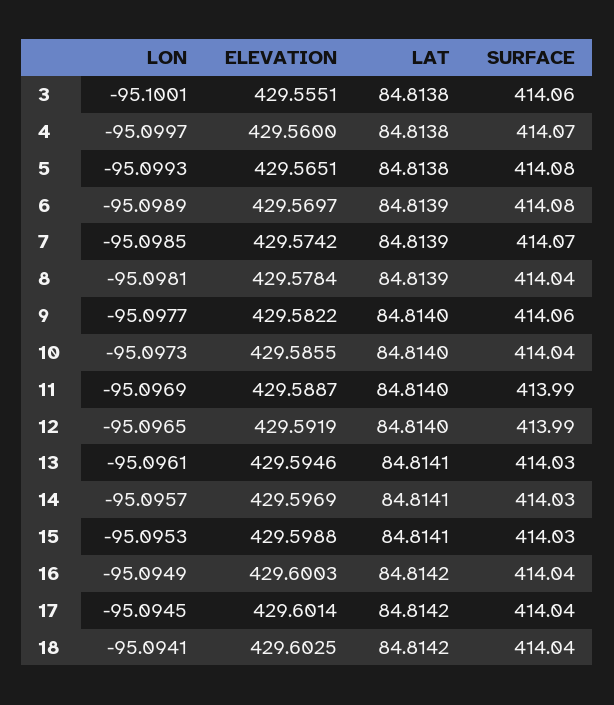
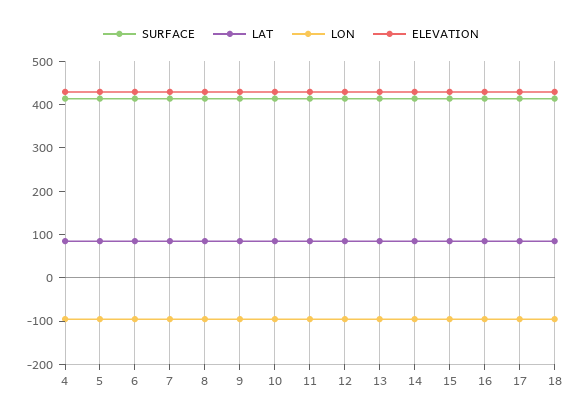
  {
    "LON": {
-     "3": -95.1001,
      "4": -95.0997,
      "5": -95.0993,
      "6": -95.0989,
      "7": -95.0985,
      "8": -95.0981,
      "9": -95.0977,
      "10": -95.0973,
      "11": -95.0969,
      "12": -95.0965,
      "13": -95.0961,
      "14": -95.0957,
      "15": -95.0953,
      "16": -95.0949,
      "17": -95.0945,
      "18": -95.0941
    },
    "ELEVATION": {
-     "3": 429.5551,
      "4": 429.56,
      "5": 429.5651,
      "6": 429.5697,
      "7": 429.5742,
      "8": 429.5784,
      "9": 429.5822,
      "10": 429.5855,
      "11": 429.5887,
      "12": 429.5919,
      "13": 429.5946,
      "14": 429.5969,
      "15": 429.5988,
      "16": 429.6003,
      "17": 429.6014,
      "18": 429.6025
    },
    "LAT": {
-     "3": 84.8138,
      "4": 84.8138,
      "5": 84.8138,
      "6": 84.8139,
      "7": 84.8139,
      "8": 84.8139,
      "9": 84.814,
      "10": 84.814,
      "11": 84.814,
      "12": 84.814,
      "13": 84.8141,
      "14": 84.8141,
      "15": 84.8141,
      "16": 84.8142,
      "17": 84.8142,
      "18": 84.8142
    },
    "SURFACE": {
-     "3": 414.06,
      "4": 414.07,
      "5": 414.08,
      "6": 414.08,
      "7": 414.07,
      "8": 414.04,
      "9": 414.06,
      "10": 414.04,
      "11": 413.99,
      "12": 413.99,
      "13": 414.03,
      "14": 414.03,
      "15": 414.03,
      "16": 414.04,
      "17": 414.04,
      "18": 414.04
    }
  }

